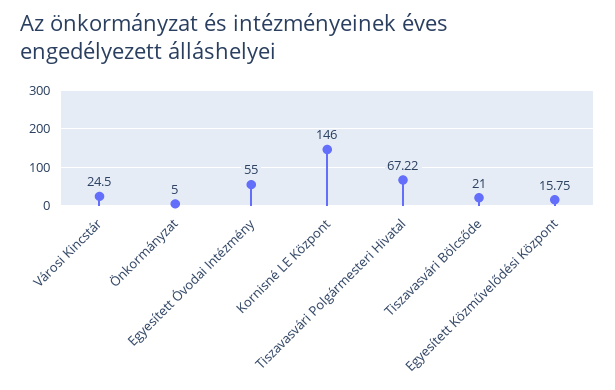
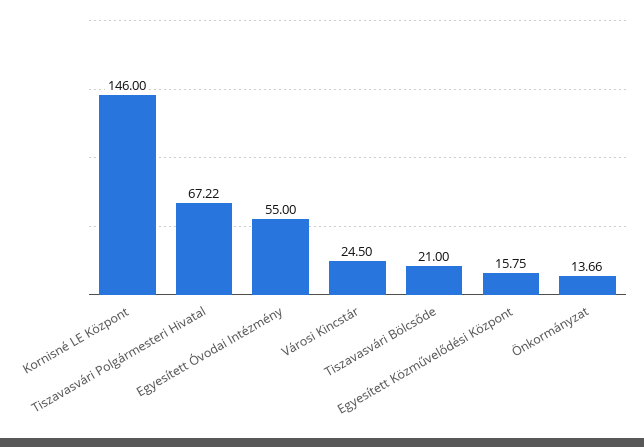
  {
    "Városi Kincstár": 24.5,
-   "Önkormányzat": 5,
+   "Önkormányzat": 13.66,
    "Egyesített Óvodai Intézmény": 55,
    "Kornisné LE Központ": 146,
    "Tiszavasvári Polgármesteri Hivatal": 67.22,
    "Tiszavasvári Bölcsőde": 21,
    "Egyesített Közművelődési Központ": 15.75
  }

